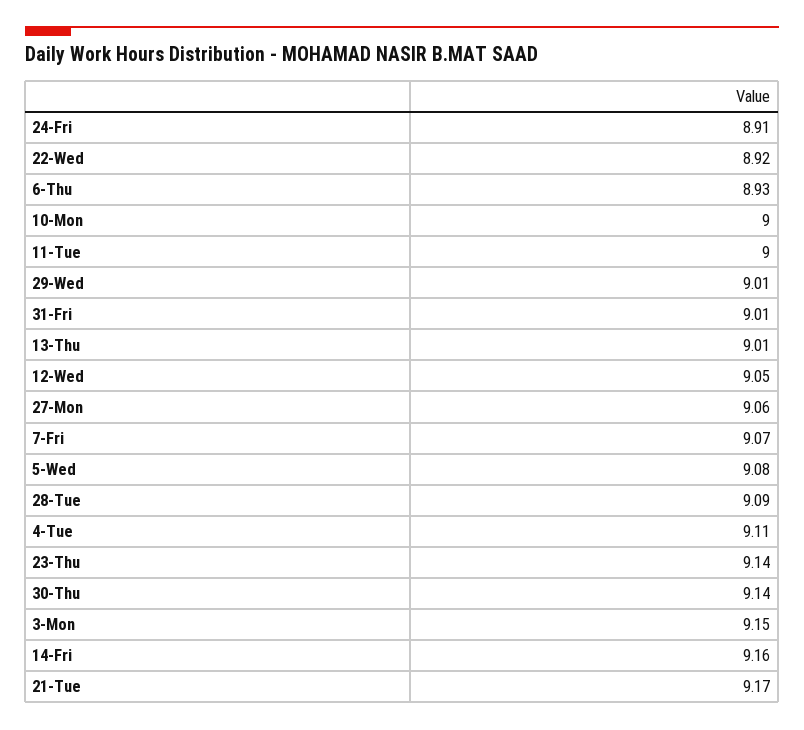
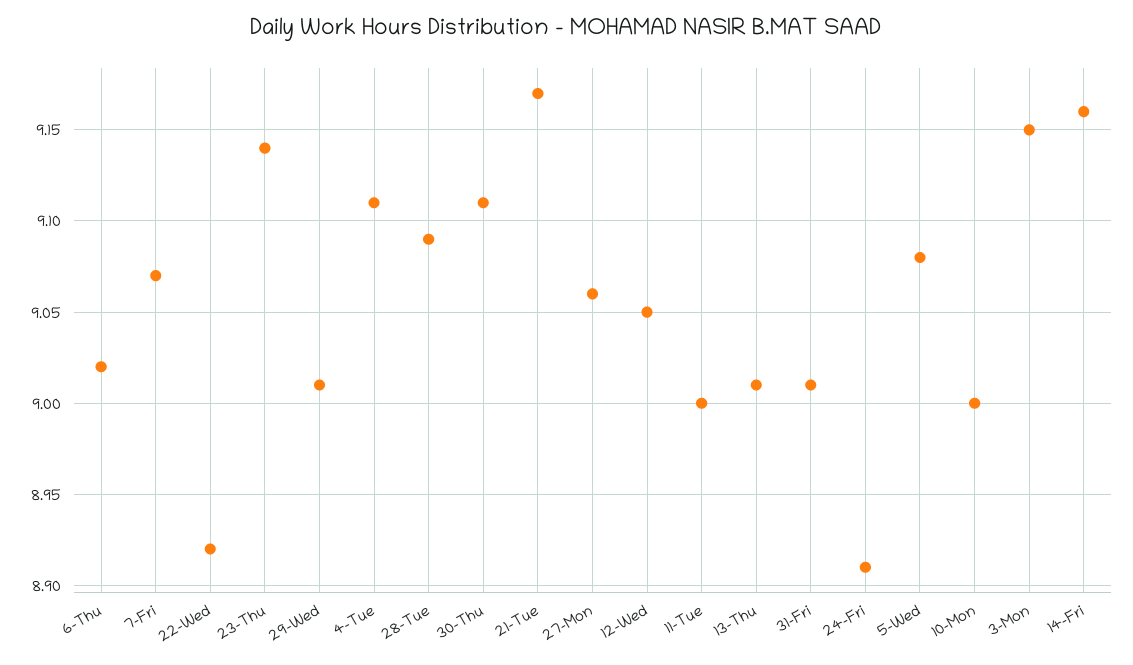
  {
    "24-Fri": 8.91,
    "22-Wed": 8.92,
-   "6-Thu": 8.93,
+   "6-Thu": 9.02,
    "10-Mon": 9,
    "11-Tue": 9,
    "29-Wed": 9.01,
    "31-Fri": 9.01,
    "13-Thu": 9.01,
    "12-Wed": 9.05,
    "27-Mon": 9.06,
    "7-Fri": 9.07,
    "5-Wed": 9.08,
    "28-Tue": 9.09,
    "4-Tue": 9.11,
    "23-Thu": 9.14,
-   "30-Thu": 9.14,
+   "30-Thu": 9.11,
    "3-Mon": 9.15,
    "14-Fri": 9.16,
    "21-Tue": 9.17
  }

